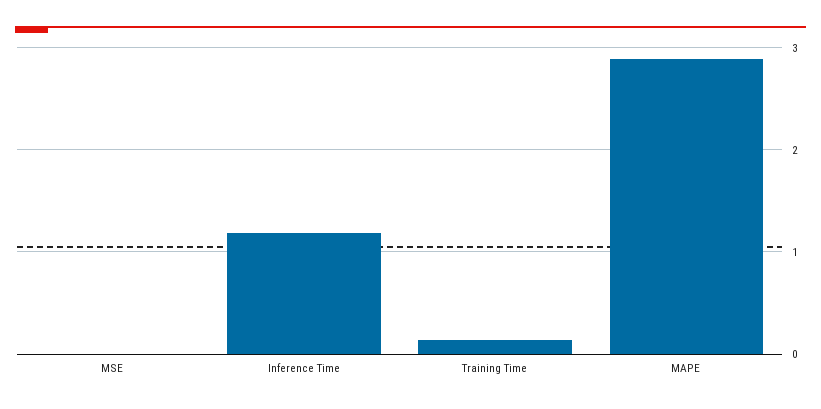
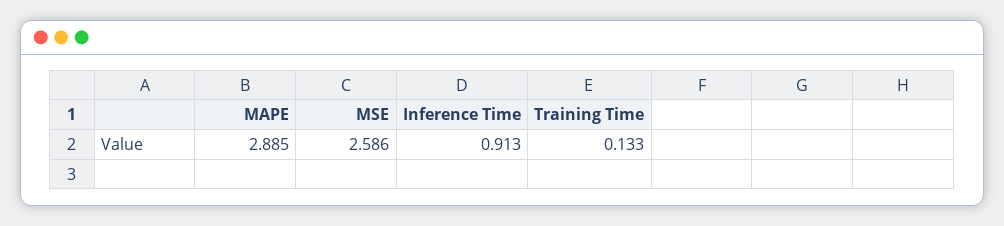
  {
-   "MSE": 0,
+   "MSE": 2.586,
-   "Inference Time": 1.2,
+   "Inference Time": 0.913,
    "Training Time": 0.133,
    "MAPE": 2.885
  }

